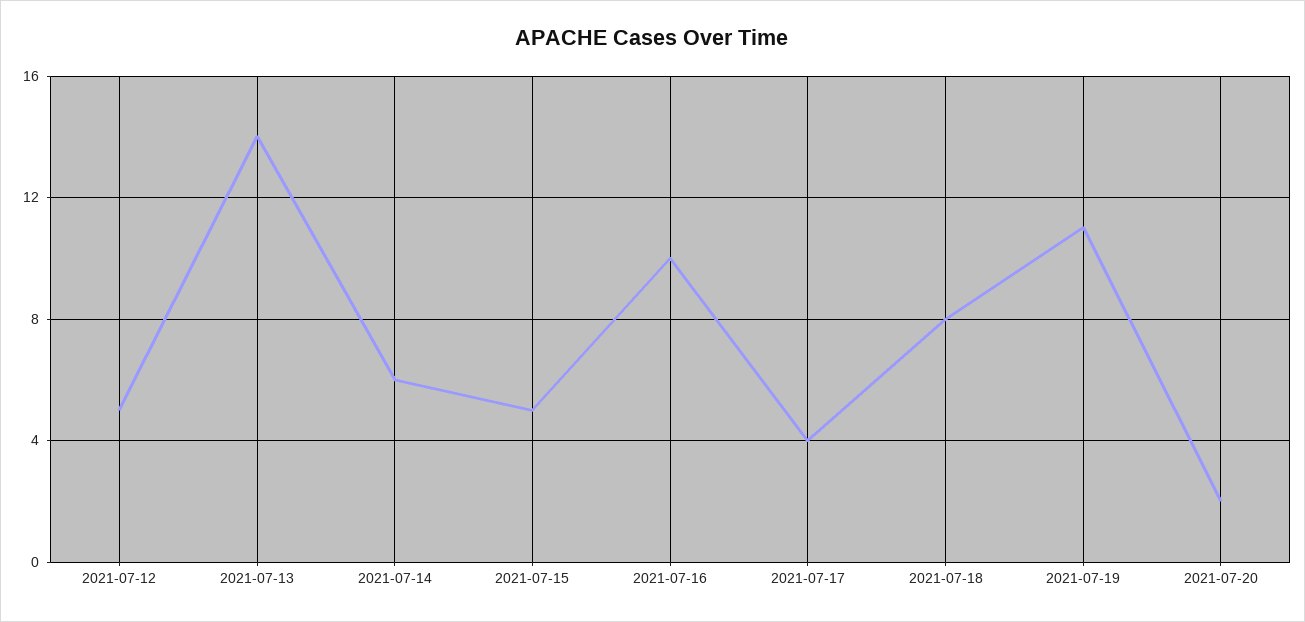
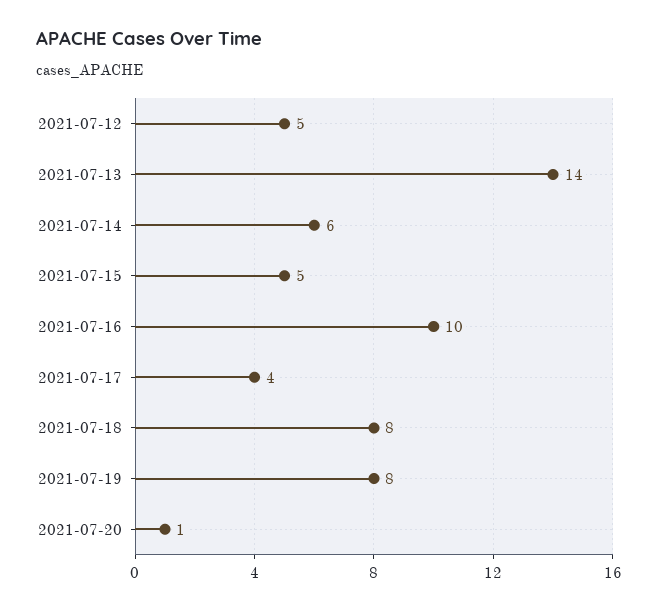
  {
    "2021-07-12": 5,
    "2021-07-13": 14,
    "2021-07-14": 6,
    "2021-07-15": 5,
    "2021-07-16": 10,
    "2021-07-17": 4,
    "2021-07-18": 8,
-   "2021-07-19": 11,
+   "2021-07-19": 8,
-   "2021-07-20": 2
+   "2021-07-20": 1
  }

